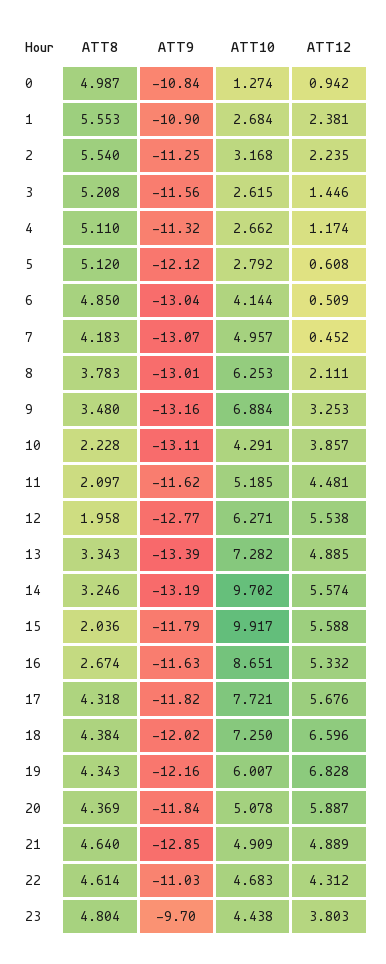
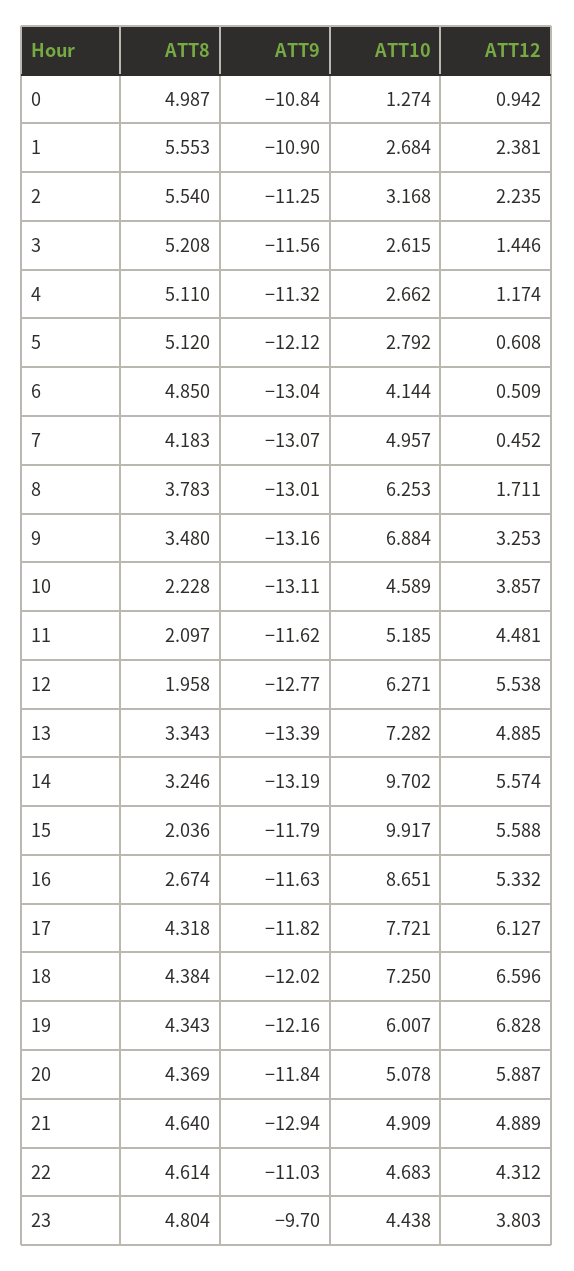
  {
    "ATT8": {
      "0": 4.987,
      "1": 5.553,
      "2": 5.54,
      "3": 5.208,
      "4": 5.11,
      "5": 5.12,
      "6": 4.85,
      "7": 4.183,
      "8": 3.783,
      "9": 3.48,
      "10": 2.228,
      "11": 2.097,
      "12": 1.958,
      "13": 3.343,
      "14": 3.246,
      "15": 2.036,
      "16": 2.674,
      "17": 4.318,
      "18": 4.384,
      "19": 4.343,
      "20": 4.369,
      "21": 4.64,
      "22": 4.614,
      "23": 4.804
    },
    "ATT9": {
      "0": -10.84,
      "1": -10.9,
      "2": -11.25,
      "3": -11.56,
      "4": -11.32,
      "5": -12.12,
      "6": -13.04,
      "7": -13.07,
      "8": -13.01,
      "9": -13.16,
      "10": -13.11,
      "11": -11.62,
      "12": -12.77,
      "13": -13.39,
      "14": -13.19,
      "15": -11.79,
      "16": -11.63,
      "17": -11.82,
      "18": -12.02,
      "19": -12.16,
      "20": -11.84,
-     "21": -12.85,
+     "21": -12.94,
      "22": -11.03,
      "23": -9.7
    },
    "ATT10": {
      "0": 1.274,
      "1": 2.684,
      "2": 3.168,
      "3": 2.615,
      "4": 2.662,
      "5": 2.792,
      "6": 4.144,
      "7": 4.957,
      "8": 6.253,
      "9": 6.884,
-     "10": 4.291,
+     "10": 4.589,
      "11": 5.185,
      "12": 6.271,
      "13": 7.282,
      "14": 9.702,
      "15": 9.917,
      "16": 8.651,
      "17": 7.721,
      "18": 7.25,
      "19": 6.007,
      "20": 5.078,
      "21": 4.909,
      "22": 4.683,
      "23": 4.438
    },
    "ATT12": {
      "0": 0.942,
      "1": 2.381,
      "2": 2.235,
      "3": 1.446,
      "4": 1.174,
      "5": 0.608,
      "6": 0.509,
      "7": 0.452,
-     "8": 2.111,
+     "8": 1.711,
      "9": 3.253,
      "10": 3.857,
      "11": 4.481,
      "12": 5.538,
      "13": 4.885,
      "14": 5.574,
      "15": 5.588,
      "16": 5.332,
-     "17": 5.676,
+     "17": 6.127,
      "18": 6.596,
      "19": 6.828,
      "20": 5.887,
      "21": 4.889,
      "22": 4.312,
      "23": 3.803
    }
  }

